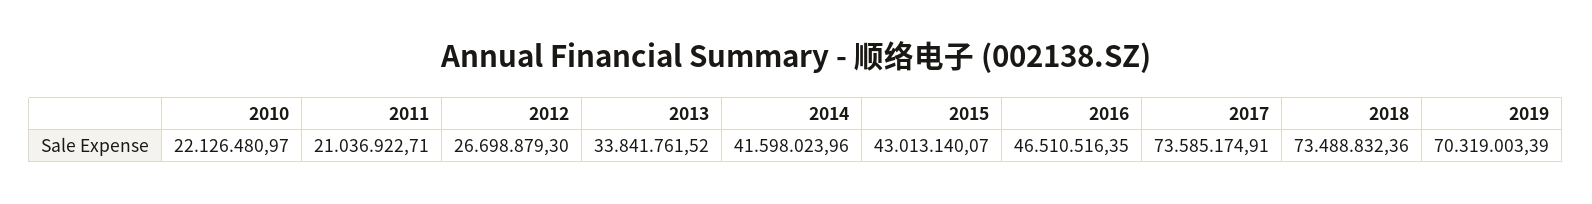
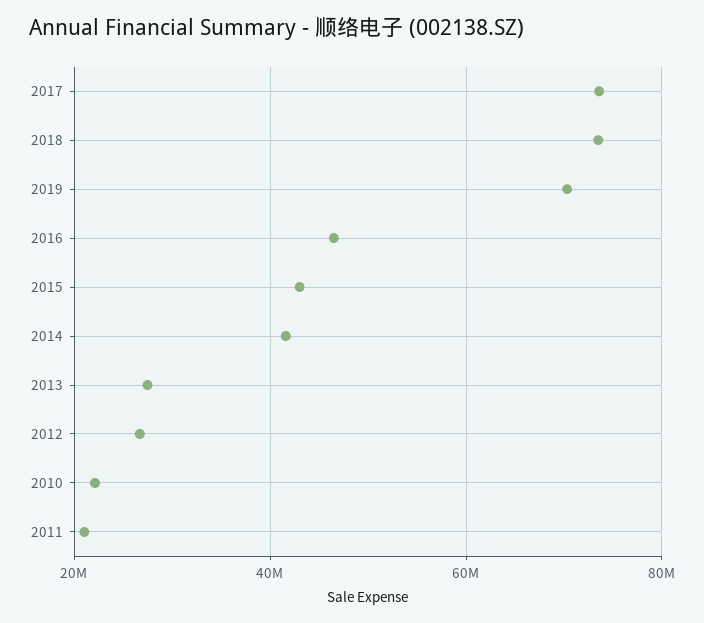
  {
    "2010": 22126480.97,
    "2011": 21036922.71,
    "2012": 26698879.3,
-   "2013": 33841761.52,
+   "2013": 28000000,
    "2014": 41598023.96,
    "2015": 43013140.07,
    "2016": 46510516.35,
    "2017": 73585174.91,
    "2018": 73488832.36,
    "2019": 70319003.39
  }

